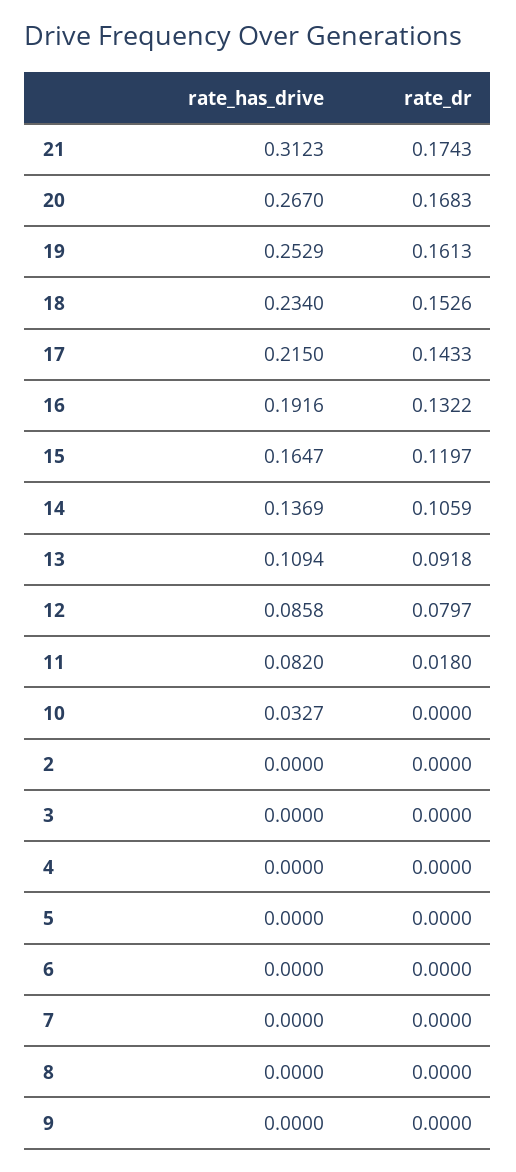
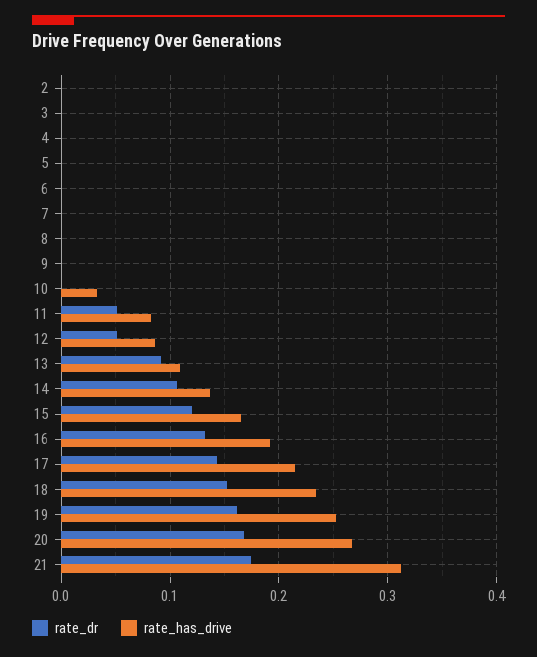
  {
    "rate_has_drive": {
      "21": 0.3123,
      "20": 0.267,
      "19": 0.2529,
      "18": 0.234,
      "17": 0.215,
      "16": 0.1916,
      "15": 0.1647,
      "14": 0.1369,
      "13": 0.1094,
      "12": 0.0858,
      "11": 0.082,
      "10": 0.0327,
      "2": 0,
      "3": 0,
      "4": 0,
      "5": 0,
      "6": 0,
      "7": 0,
      "8": 0,
      "9": 0
    },
    "rate_dr": {
      "21": 0.1743,
      "20": 0.1683,
      "19": 0.1613,
      "18": 0.1526,
      "17": 0.1433,
      "16": 0.1322,
      "15": 0.1197,
      "14": 0.1059,
      "13": 0.0918,
-     "12": 0.0797,
+     "12": 0.05,
-     "11": 0.018,
+     "11": 0.05,
      "10": 0,
      "2": 0,
      "3": 0,
      "4": 0,
      "5": 0,
      "6": 0,
      "7": 0,
      "8": 0,
      "9": 0
    }
  }

